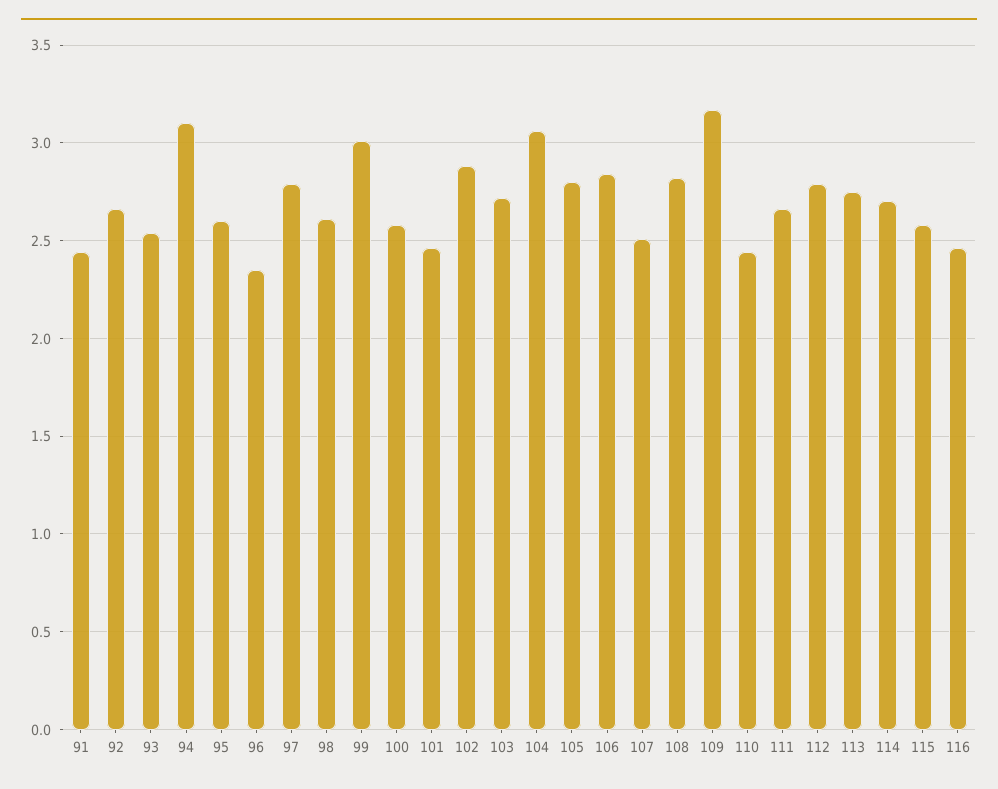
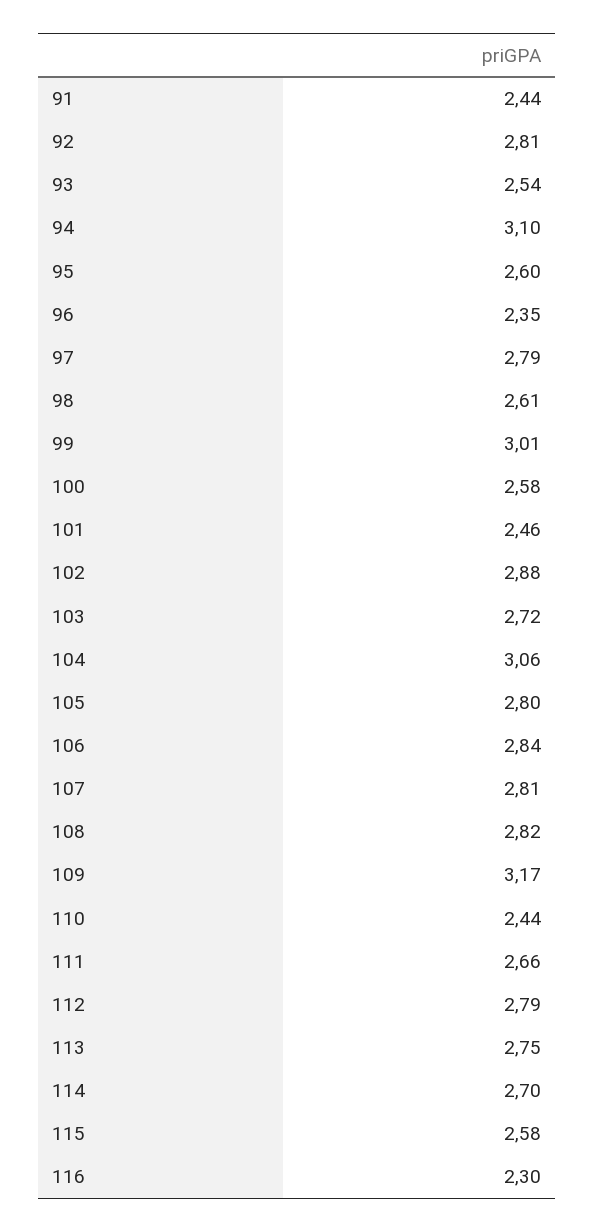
  {
    "91": 2.44,
-   "92": 2.65,
+   "92": 2.81,
    "93": 2.54,
    "94": 3.1,
    "95": 2.6,
    "96": 2.35,
    "97": 2.79,
    "98": 2.61,
    "99": 3.01,
    "100": 2.58,
    "101": 2.46,
    "102": 2.88,
    "103": 2.72,
    "104": 3.06,
    "105": 2.8,
    "106": 2.84,
-   "107": 2.5,
+   "107": 2.81,
    "108": 2.82,
    "109": 3.17,
    "110": 2.44,
    "111": 2.66,
    "112": 2.79,
    "113": 2.75,
    "114": 2.7,
    "115": 2.58,
-   "116": 2.45
+   "116": 2.3
  }

